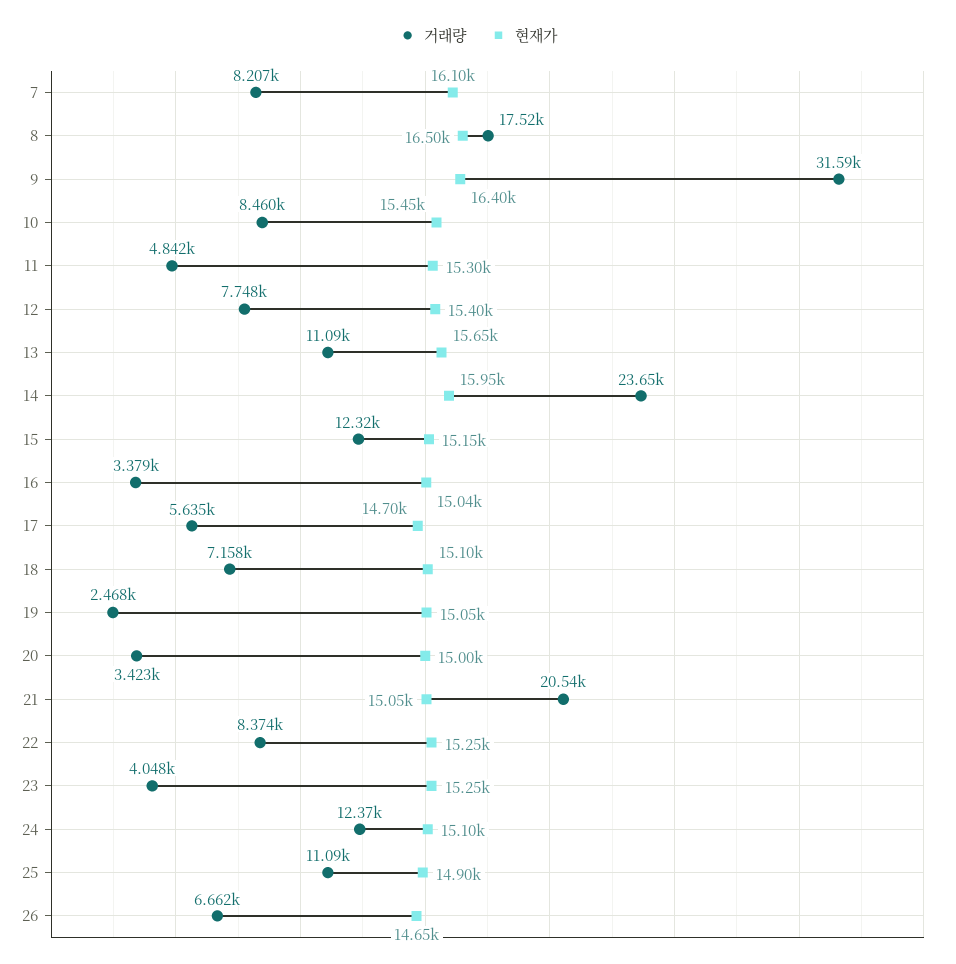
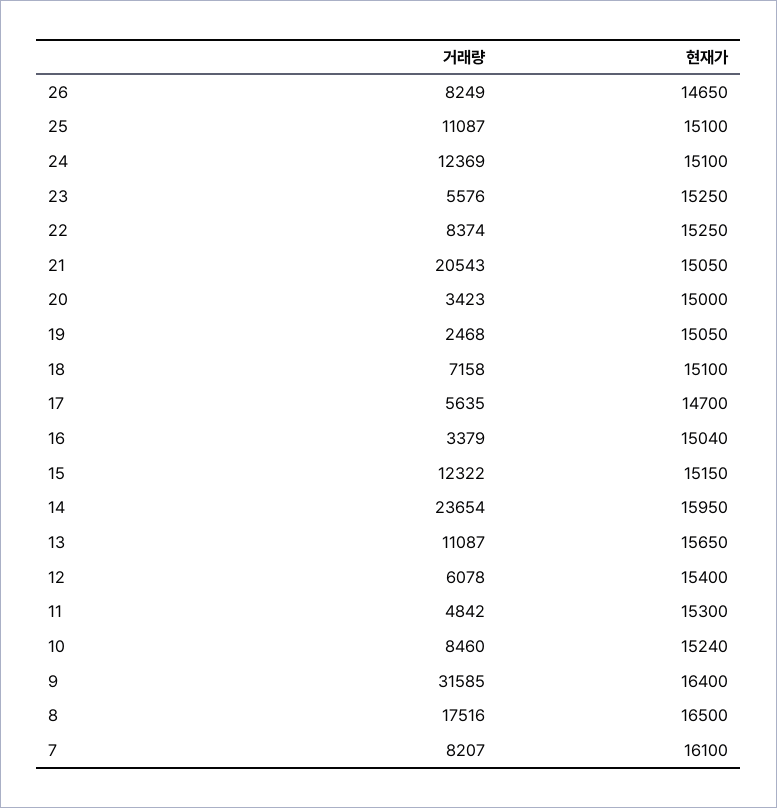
  {
    "거래량": {
      "7": 8207,
      "8": 17516,
      "9": 31585,
      "10": 8460,
      "11": 4842,
-     "12": 7748,
+     "12": 6078,
      "13": 11087,
      "14": 23654,
      "15": 12322,
      "16": 3379,
      "17": 5635,
      "18": 7158,
      "19": 2468,
      "20": 3423,
      "21": 20543,
      "22": 8374,
-     "23": 4048,
+     "23": 5576,
      "24": 12369,
      "25": 11087,
-     "26": 6662
+     "26": 8249
    },
    "현재가": {
      "7": 16100,
      "8": 16500,
      "9": 16400,
-     "10": 15450,
+     "10": 15240,
      "11": 15300,
      "12": 15400,
      "13": 15650,
      "14": 15950,
      "15": 15150,
      "16": 15040,
      "17": 14700,
      "18": 15100,
      "19": 15050,
      "20": 15000,
      "21": 15050,
      "22": 15250,
      "23": 15250,
      "24": 15100,
-     "25": 14900,
+     "25": 15100,
      "26": 14650
    }
  }

